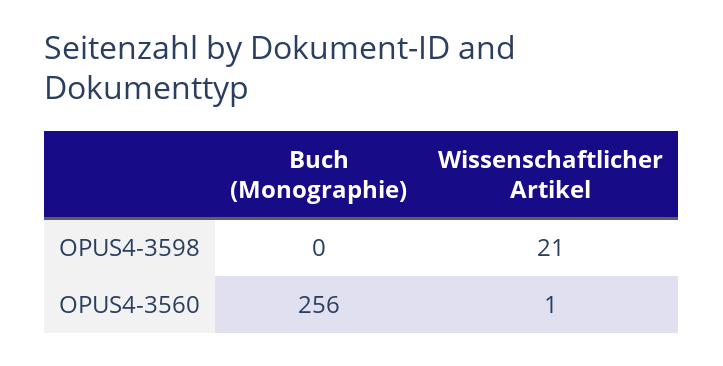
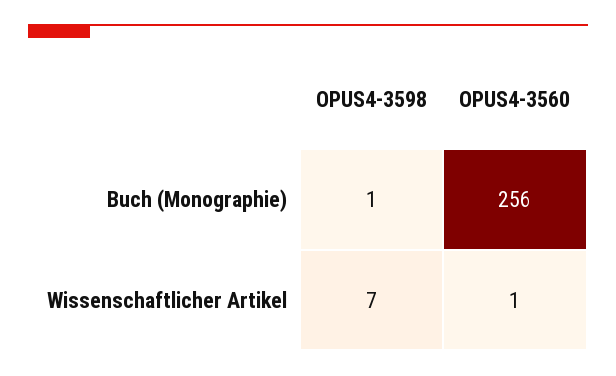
  {
    "Buch (Monographie)": {
-     "OPUS4-3598": 0,
+     "OPUS4-3598": 1,
      "OPUS4-3560": 256
    },
    "Wissenschaftlicher Artikel": {
-     "OPUS4-3598": 21,
+     "OPUS4-3598": 7,
      "OPUS4-3560": 1
    }
  }

